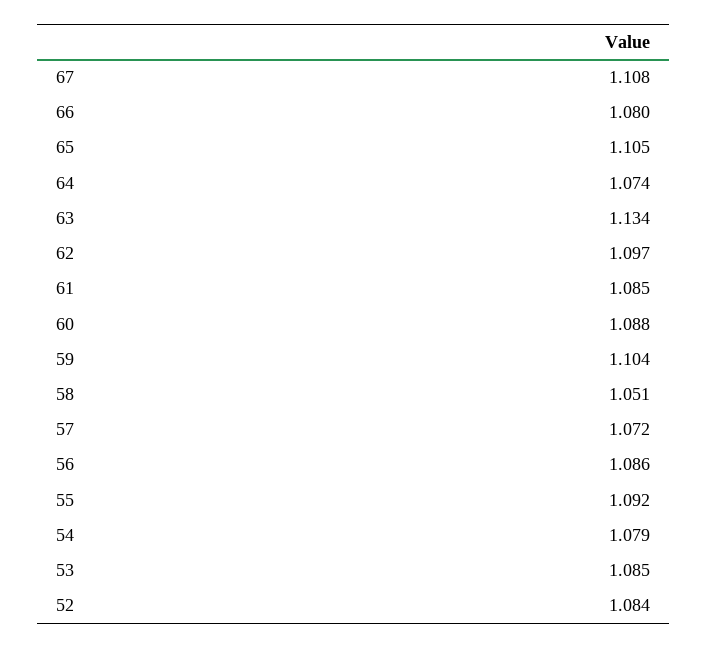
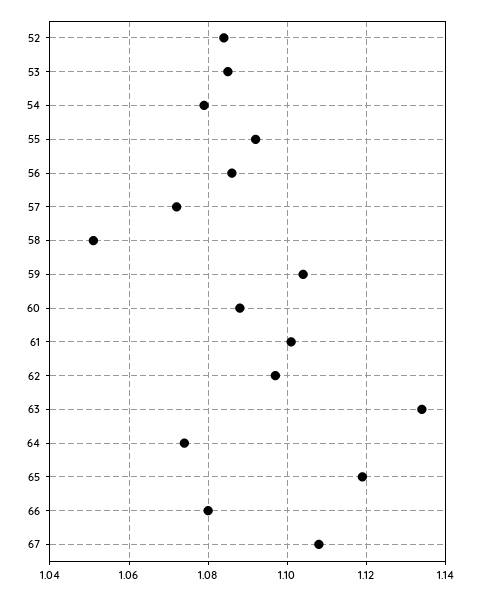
  {
    "67": 1.108,
    "66": 1.08,
-   "65": 1.105,
+   "65": 1.12,
    "64": 1.074,
    "63": 1.134,
    "62": 1.097,
-   "61": 1.085,
+   "61": 1.1,
    "60": 1.088,
    "59": 1.104,
    "58": 1.051,
    "57": 1.072,
    "56": 1.086,
    "55": 1.092,
    "54": 1.079,
    "53": 1.085,
    "52": 1.084
  }

